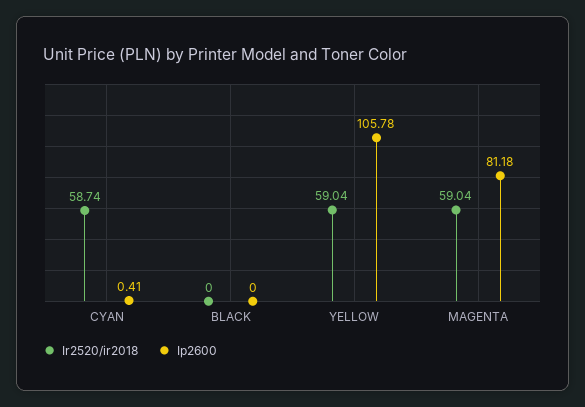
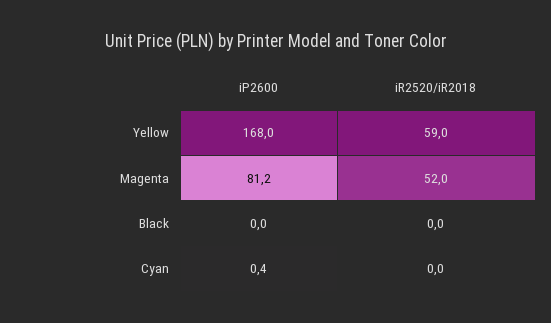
  {
    "Ir2520/ir2018": {
-     "CYAN": 58.74,
+     "CYAN": 0,
      "BLACK": 0,
      "YELLOW": 59.04,
-     "MAGENTA": 59.04
+     "MAGENTA": 52
    },
    "Ip2600": {
      "CYAN": 0.41,
      "BLACK": 0,
-     "YELLOW": 105.78,
+     "YELLOW": 168,
      "MAGENTA": 81.18
    }
  }

